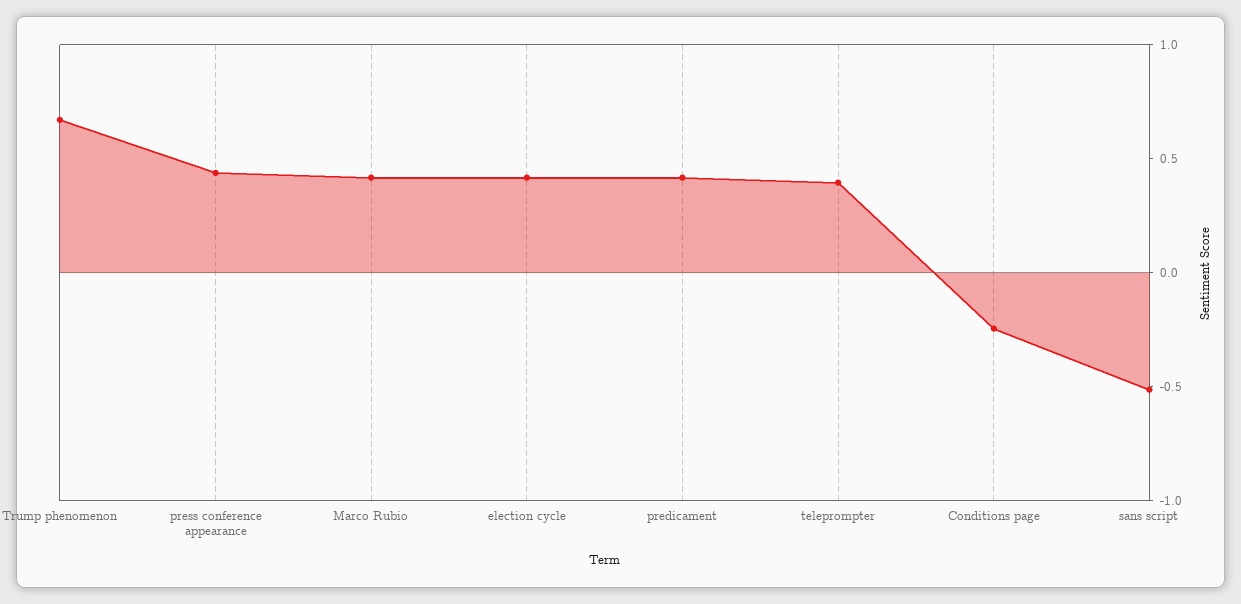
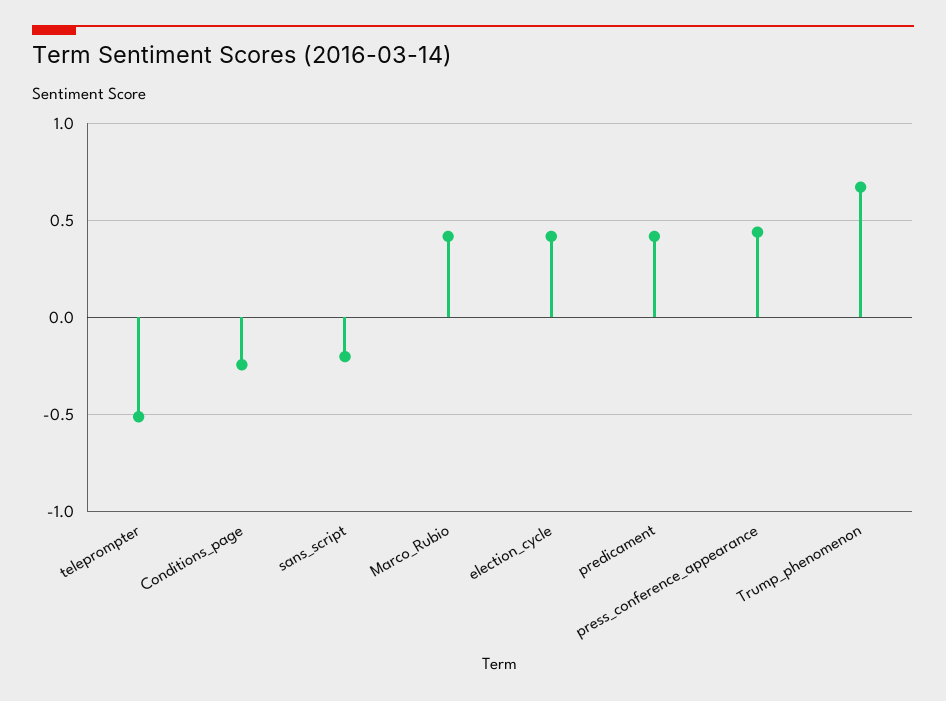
  {
    "Trump phenomenon": 0.65,
    "press conference appearance": 0.45,
    "Marco Rubio": 0.4,
    "election cycle": 0.4,
    "predicament": 0.4,
-   "teleprompter": 0.4,
+   "teleprompter": -0.5,
    "Conditions page": -0.25,
-   "sans script": -0.5
+   "sans script": -0.2
  }

